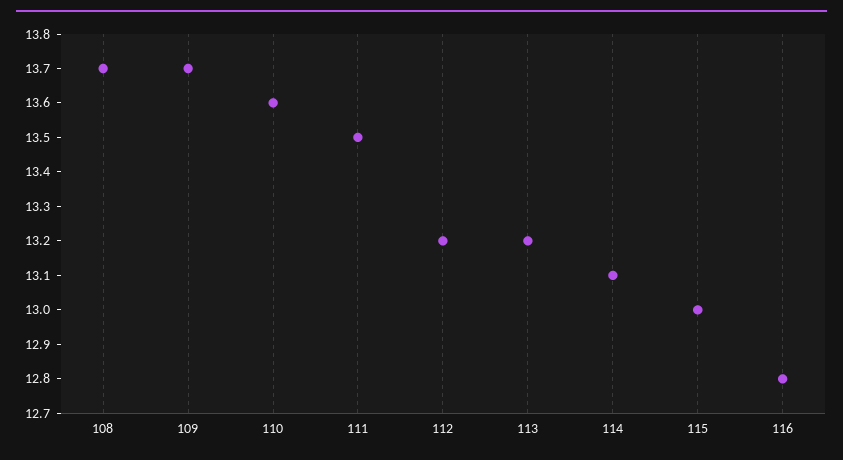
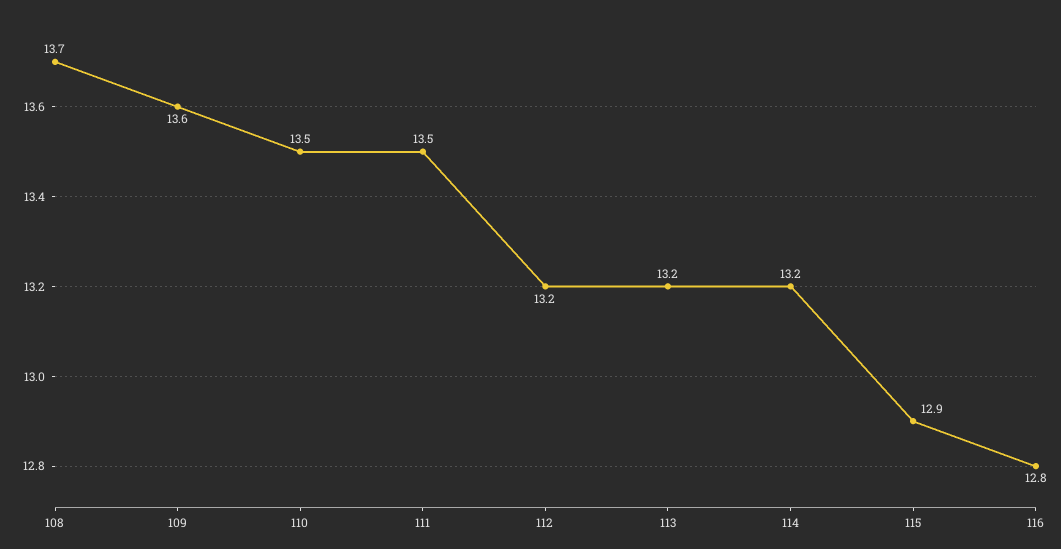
  {
    "108": 13.7,
-   "109": 13.7,
+   "109": 13.6,
-   "110": 13.6,
+   "110": 13.5,
    "111": 13.5,
    "112": 13.2,
    "113": 13.2,
-   "114": 13.1,
+   "114": 13.2,
-   "115": 13,
+   "115": 12.9,
    "116": 12.8
  }

